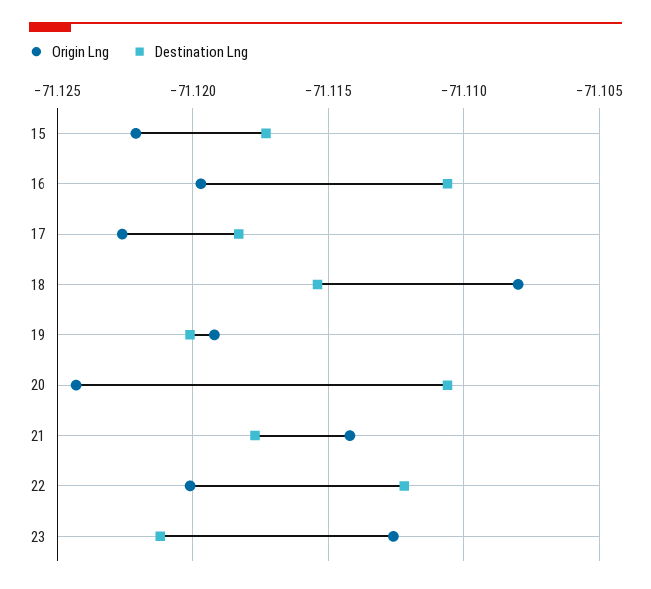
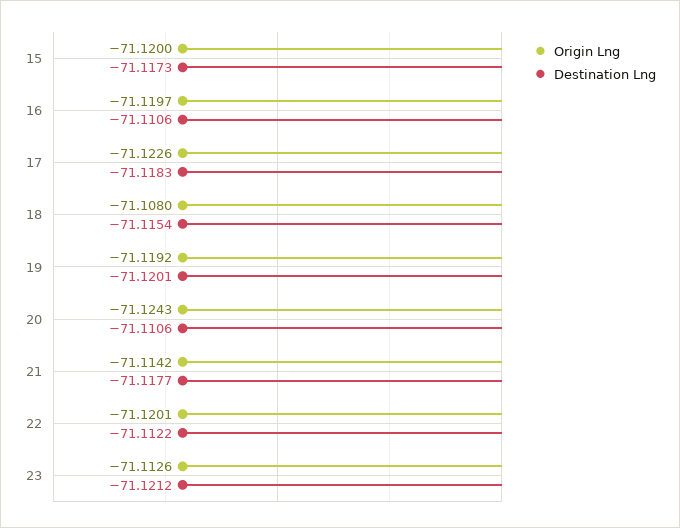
  {
    "Origin Lng": {
-     "15": -71.122,
+     "15": -71.12,
      "16": -71.1197,
      "17": -71.1226,
      "18": -71.108,
      "19": -71.1192,
      "20": -71.1243,
      "21": -71.1142,
      "22": -71.1201,
      "23": -71.1126
    },
    "Destination Lng": {
      "15": -71.1173,
      "16": -71.1106,
      "17": -71.1183,
      "18": -71.1154,
      "19": -71.1201,
      "20": -71.1106,
      "21": -71.1177,
      "22": -71.1122,
      "23": -71.1212
    }
  }

